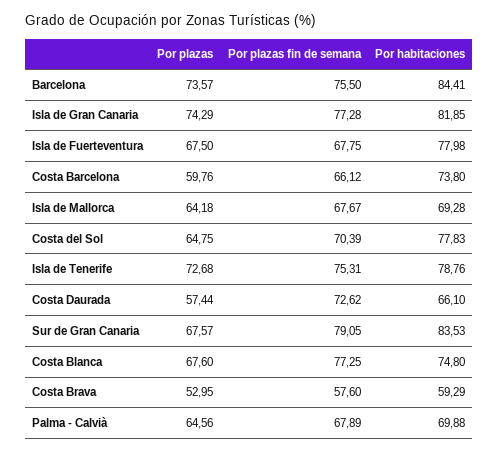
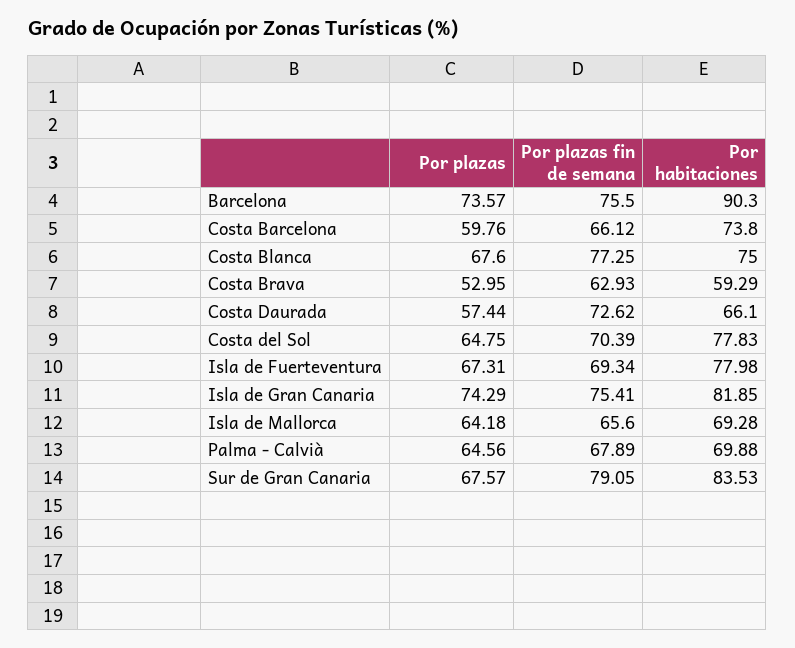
  {
    "Por plazas": {
      "Barcelona": 73.57,
      "Isla de Gran Canaria": 74.29,
-     "Isla de Fuerteventura": 67.5,
+     "Isla de Fuerteventura": 67.31,
      "Costa Barcelona": 59.76,
      "Isla de Mallorca": 64.18,
      "Costa del Sol": 64.75,
-     "Isla de Tenerife": 72.68,
      "Costa Daurada": 57.44,
      "Sur de Gran Canaria": 67.57,
      "Costa Blanca": 67.6,
      "Costa Brava": 52.95,
      "Palma - Calvià": 64.56
    },
    "Por plazas fin de semana": {
      "Barcelona": 75.5,
-     "Isla de Gran Canaria": 77.28,
+     "Isla de Gran Canaria": 75.41,
-     "Isla de Fuerteventura": 67.75,
+     "Isla de Fuerteventura": 69.34,
      "Costa Barcelona": 66.12,
-     "Isla de Mallorca": 67.67,
+     "Isla de Mallorca": 65.6,
      "Costa del Sol": 70.39,
-     "Isla de Tenerife": 75.31,
      "Costa Daurada": 72.62,
      "Sur de Gran Canaria": 79.05,
      "Costa Blanca": 77.25,
-     "Costa Brava": 57.6,
+     "Costa Brava": 62.93,
      "Palma - Calvià": 67.89
    },
    "Por habitaciones": {
-     "Barcelona": 84.41,
+     "Barcelona": 90.3,
      "Isla de Gran Canaria": 81.85,
      "Isla de Fuerteventura": 77.98,
      "Costa Barcelona": 73.8,
      "Isla de Mallorca": 69.28,
      "Costa del Sol": 77.83,
-     "Isla de Tenerife": 78.76,
      "Costa Daurada": 66.1,
      "Sur de Gran Canaria": 83.53,
-     "Costa Blanca": 74.8,
+     "Costa Blanca": 75,
      "Costa Brava": 59.29,
      "Palma - Calvià": 69.88
    }
  }

